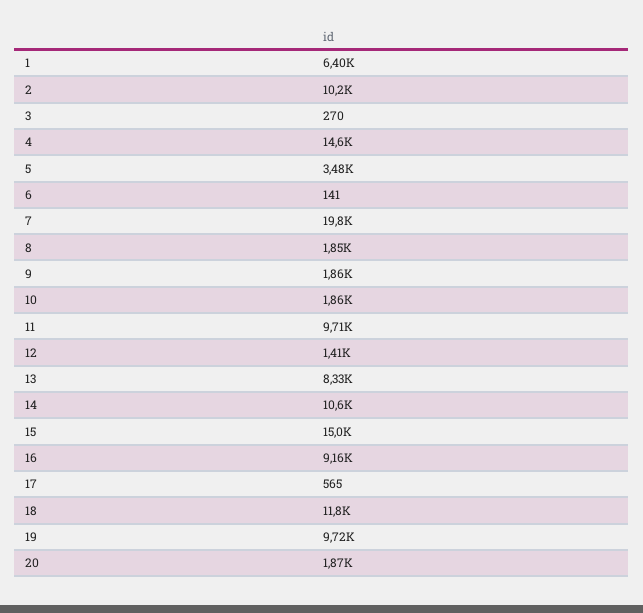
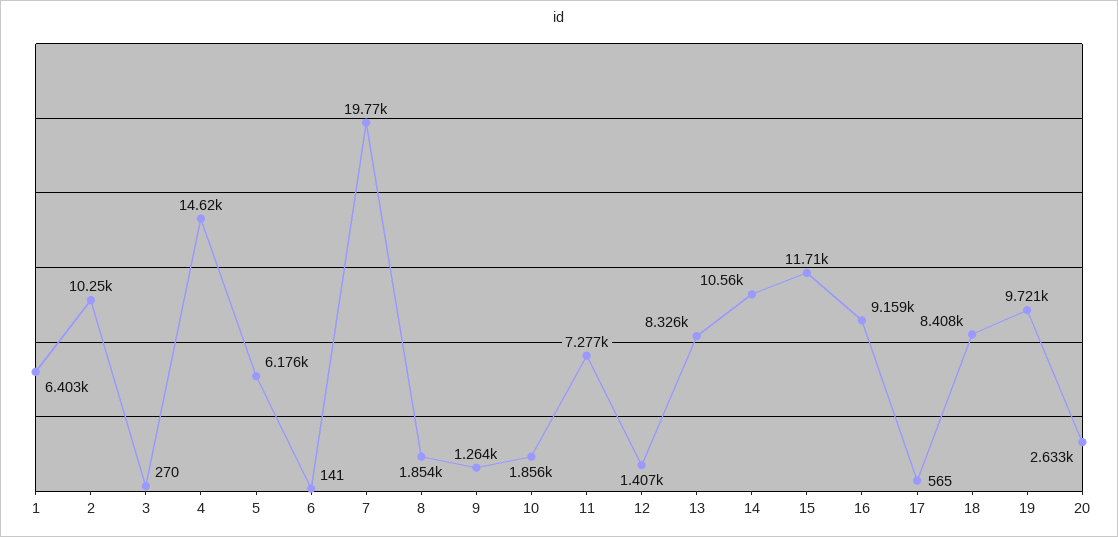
  {
    "1": 6403,
    "2": 10250,
    "3": 270,
    "4": 14620,
-   "5": 3480,
+   "5": 6176,
    "6": 141,
    "7": 19770,
    "8": 1854,
-   "9": 1860,
+   "9": 1264,
    "10": 1856,
-   "11": 9710,
+   "11": 7277,
    "12": 1407,
    "13": 8326,
    "14": 10560,
-   "15": 15000,
+   "15": 11710,
    "16": 9159,
    "17": 565,
-   "18": 11800,
+   "18": 8408,
    "19": 9721,
-   "20": 1870
+   "20": 2633
  }

